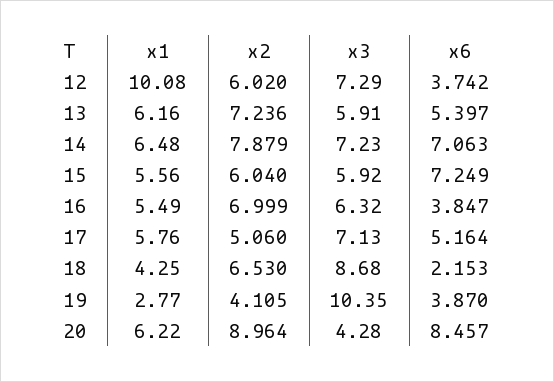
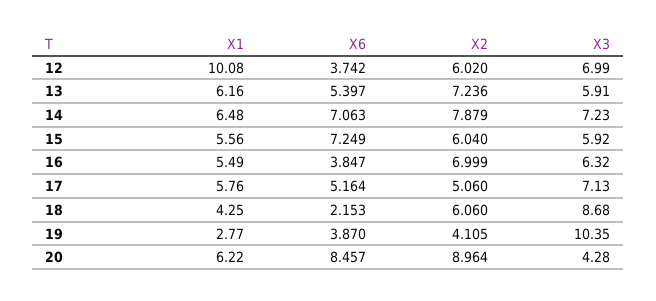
  {
    "x1": {
      "12": 10.08,
      "13": 6.16,
      "14": 6.48,
      "15": 5.56,
      "16": 5.49,
      "17": 5.76,
      "18": 4.25,
      "19": 2.77,
      "20": 6.22
    },
    "x2": {
      "12": 6.02,
      "13": 7.236,
      "14": 7.879,
      "15": 6.04,
      "16": 6.999,
      "17": 5.06,
-     "18": 6.53,
+     "18": 6.06,
      "19": 4.105,
      "20": 8.964
    },
    "x3": {
-     "12": 7.29,
+     "12": 6.99,
      "13": 5.91,
      "14": 7.23,
      "15": 5.92,
      "16": 6.32,
      "17": 7.13,
      "18": 8.68,
      "19": 10.35,
      "20": 4.28
    },
    "x6": {
      "12": 3.742,
      "13": 5.397,
      "14": 7.063,
      "15": 7.249,
      "16": 3.847,
      "17": 5.164,
      "18": 2.153,
      "19": 3.87,
      "20": 8.457
    }
  }

